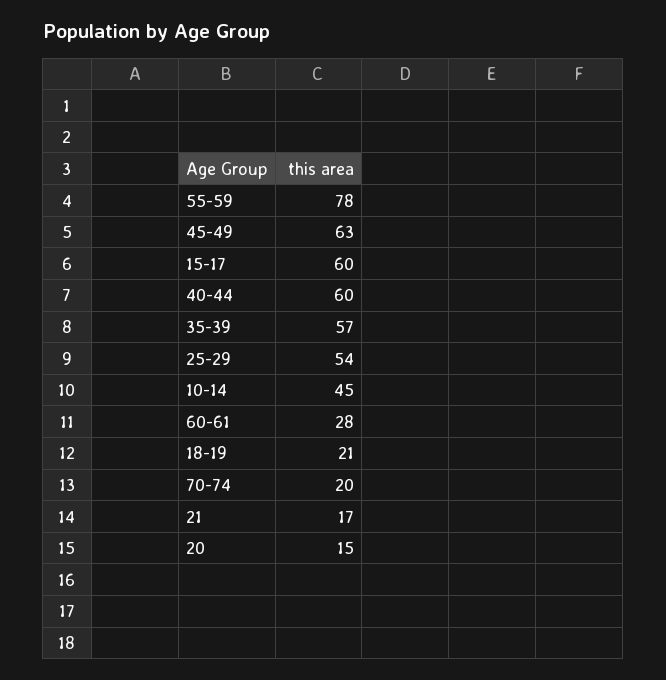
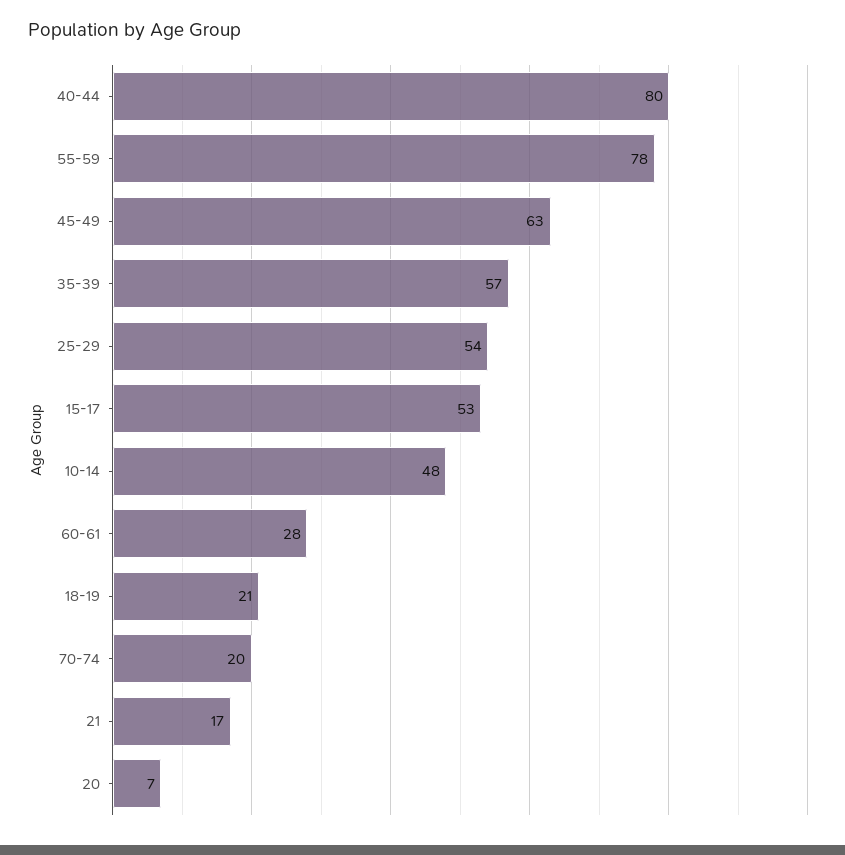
  {
    "55-59": 78,
    "45-49": 63,
-   "15-17": 60,
+   "15-17": 53,
-   "40-44": 60,
+   "40-44": 80,
    "35-39": 57,
    "25-29": 54,
-   "10-14": 45,
+   "10-14": 48,
    "60-61": 28,
    "18-19": 21,
    "70-74": 20,
    "21": 17,
-   "20": 15
+   "20": 7
  }

